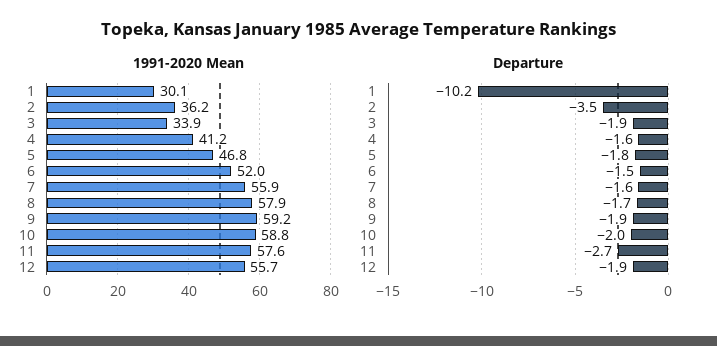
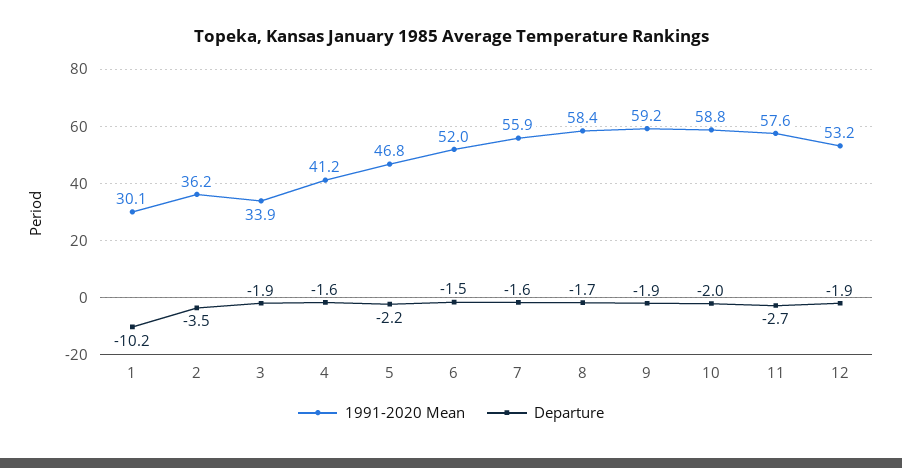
  {
    "1991-2020 Mean": {
      "1": 30.1,
      "2": 36.2,
      "3": 33.9,
      "4": 41.2,
      "5": 46.8,
      "6": 52,
      "7": 55.9,
-     "8": 57.9,
+     "8": 58.4,
      "9": 59.2,
      "10": 58.8,
      "11": 57.6,
-     "12": 55.7
+     "12": 53.2
    },
    "Departure": {
      "1": -10.2,
      "2": -3.5,
      "3": -1.9,
      "4": -1.6,
-     "5": -1.8,
+     "5": -2.2,
      "6": -1.5,
      "7": -1.6,
      "8": -1.7,
      "9": -1.9,
      "10": -2,
      "11": -2.7,
      "12": -1.9
    }
  }

